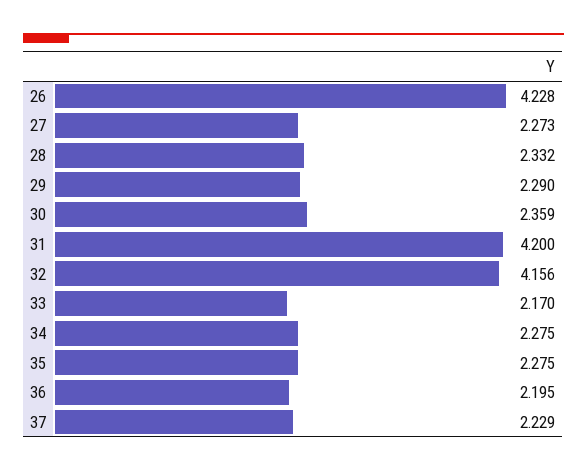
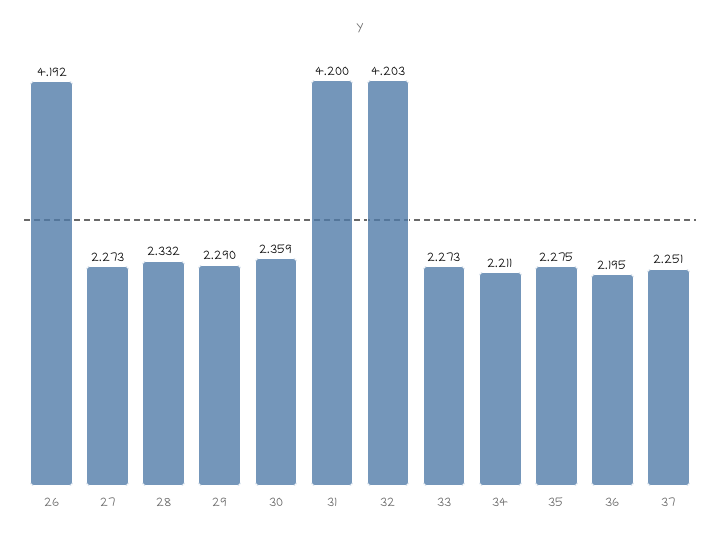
  {
-   "26": 4.228,
+   "26": 4.192,
    "27": 2.273,
    "28": 2.332,
    "29": 2.29,
    "30": 2.359,
    "31": 4.2,
-   "32": 4.156,
+   "32": 4.203,
-   "33": 2.17,
+   "33": 2.273,
-   "34": 2.275,
+   "34": 2.211,
    "35": 2.275,
    "36": 2.195,
-   "37": 2.229
+   "37": 2.251
  }

